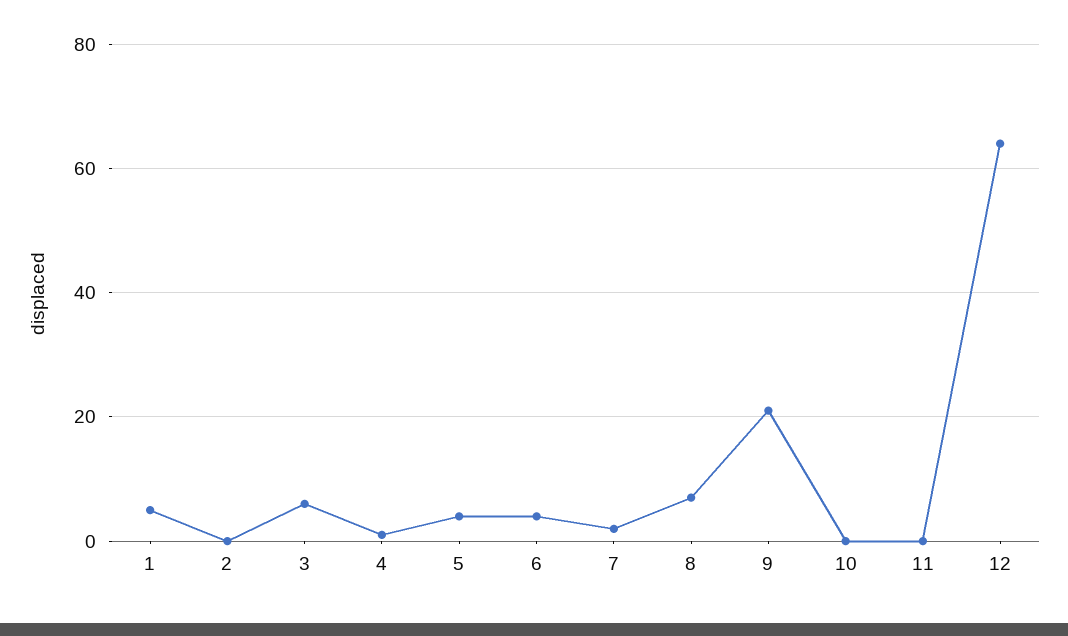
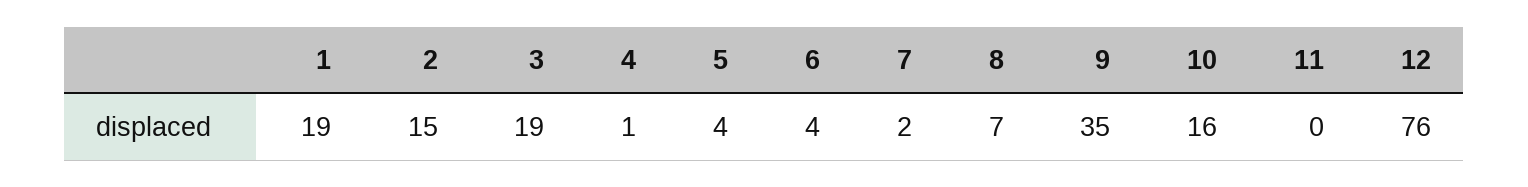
  {
-   "1": 5,
+   "1": 19,
-   "2": 0,
+   "2": 15,
-   "3": 5,
+   "3": 19,
    "4": 1,
    "5": 4,
    "6": 4,
    "7": 2,
    "8": 7,
-   "9": 20,
+   "9": 35,
-   "10": 0,
+   "10": 16,
    "11": 0,
-   "12": 65
+   "12": 76
  }

